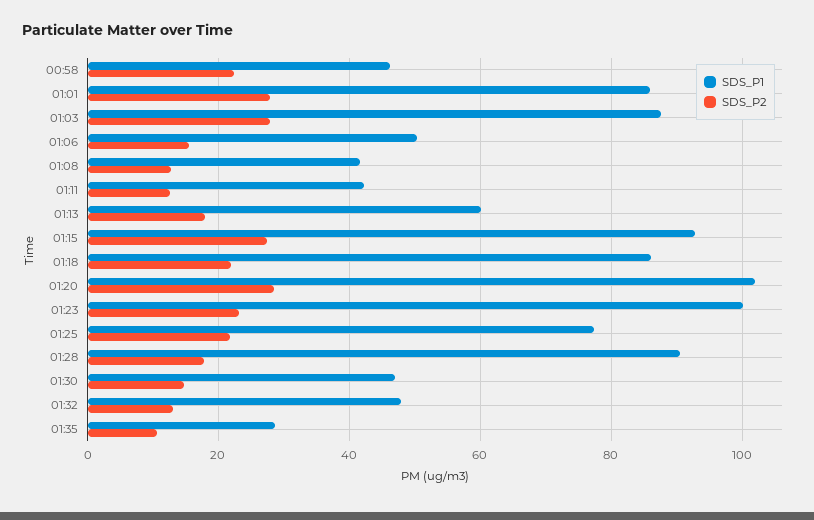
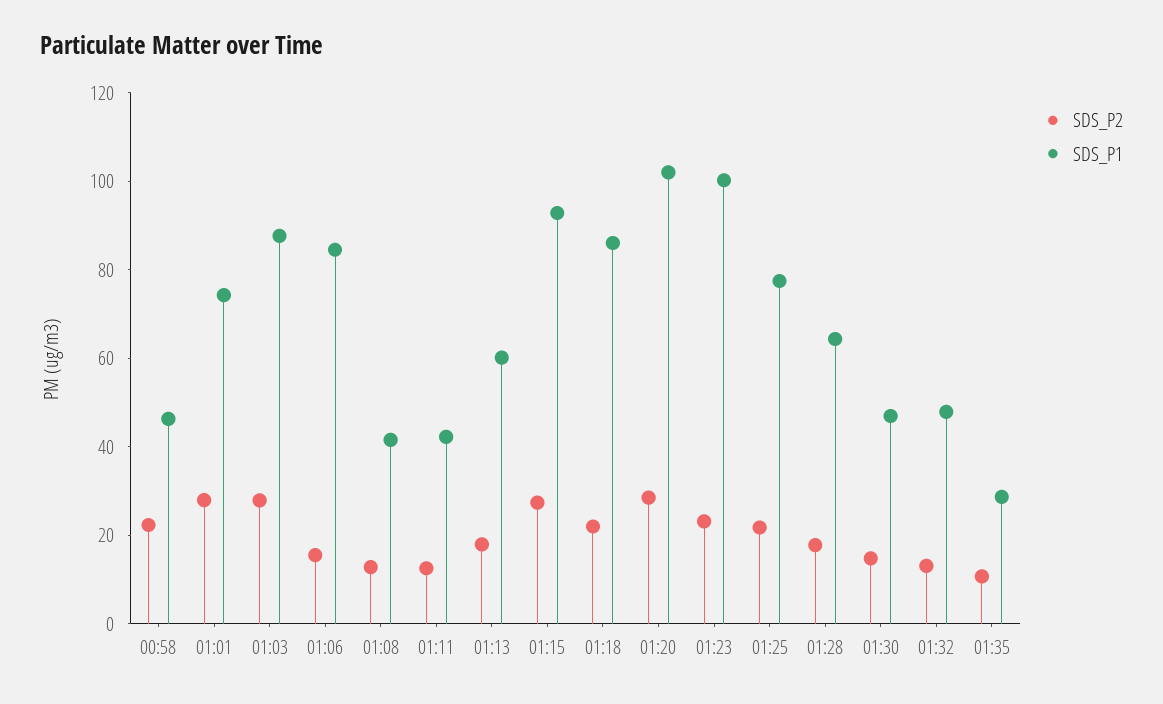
  {
    "SDS_P1": {
      "00:58": 46,
-     "01:01": 86,
+     "01:01": 75,
      "01:03": 88,
-     "01:06": 50,
+     "01:06": 85,
      "01:08": 42,
      "01:11": 42,
      "01:13": 60,
      "01:15": 92,
      "01:18": 86,
      "01:20": 102,
      "01:23": 100,
      "01:25": 78,
-     "01:28": 90,
+     "01:28": 65,
      "01:30": 46,
      "01:32": 48,
      "01:35": 28
    },
    "SDS_P2": {
      "00:58": 22,
      "01:01": 28,
      "01:03": 28,
      "01:06": 16,
      "01:08": 12,
      "01:11": 12,
      "01:13": 18,
      "01:15": 28,
      "01:18": 22,
      "01:20": 28,
      "01:23": 24,
      "01:25": 22,
      "01:28": 18,
      "01:30": 14,
      "01:32": 14,
      "01:35": 10
    }
  }

